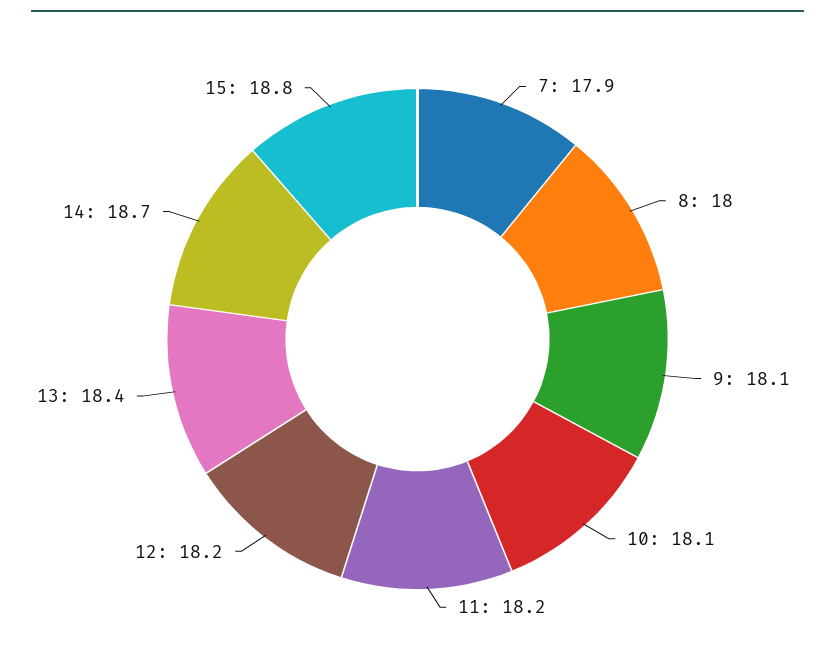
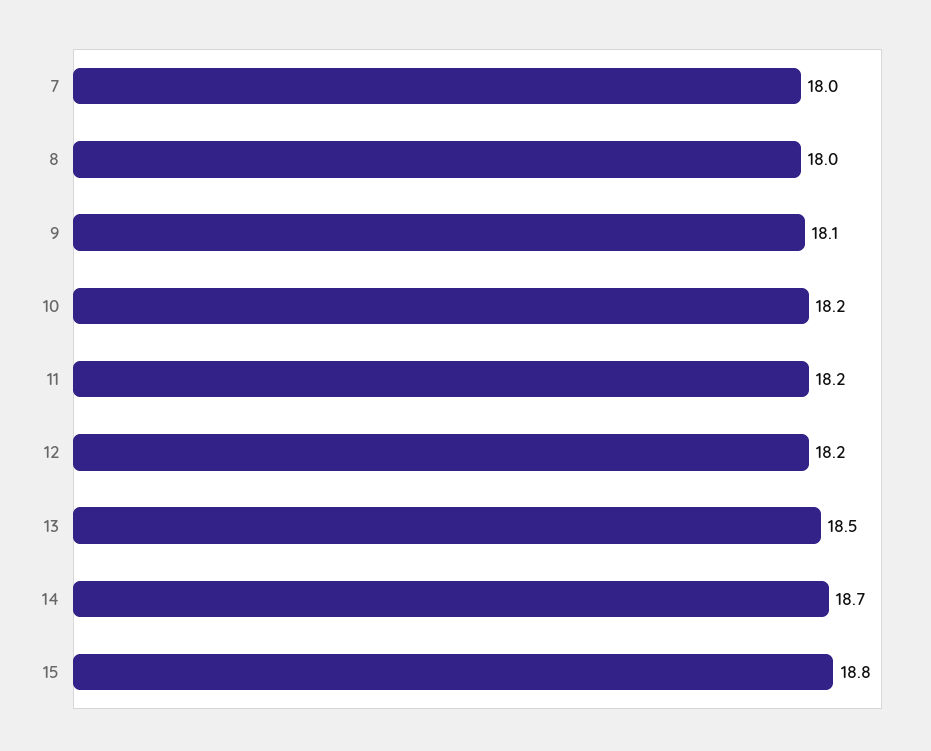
  {
-   "7": 17.9,
+   "7": 18,
    "8": 18,
    "9": 18.1,
-   "10": 18.1,
+   "10": 18.2,
    "11": 18.2,
    "12": 18.2,
-   "13": 18.4,
+   "13": 18.5,
    "14": 18.7,
    "15": 18.8
  }

